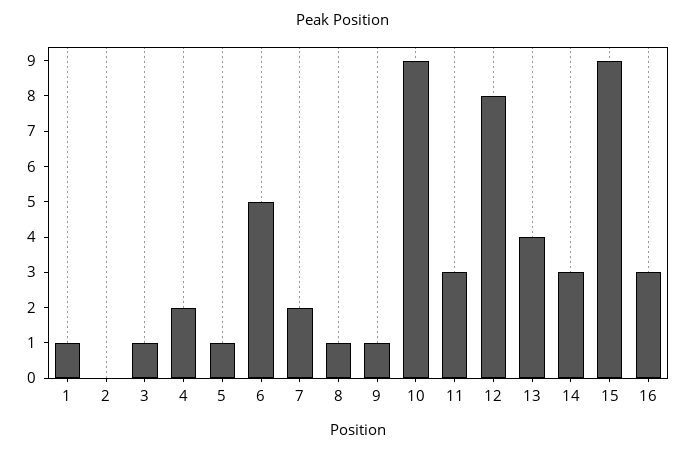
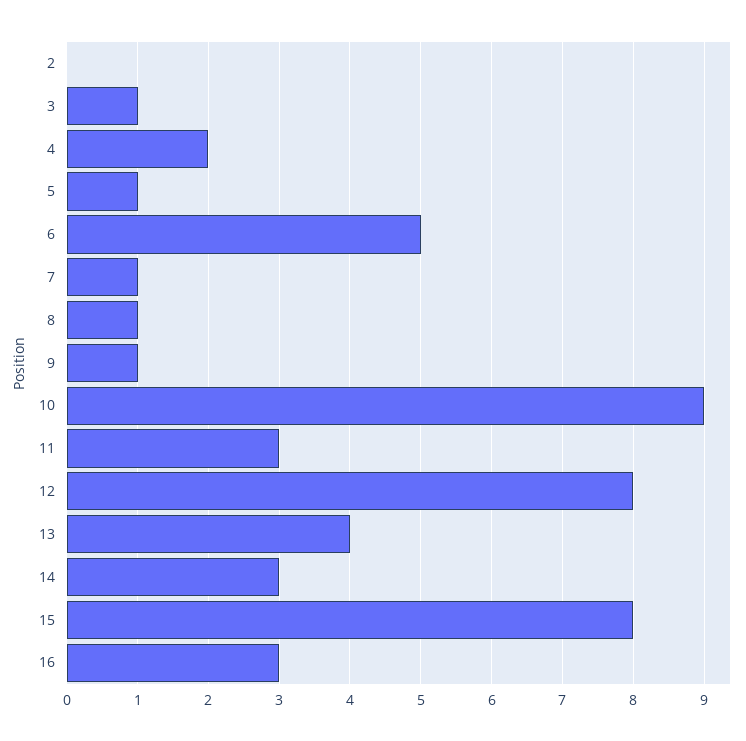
  {
-   "1": 1,
    "2": 0,
    "3": 1,
    "4": 2,
    "5": 1,
    "6": 5,
-   "7": 2,
+   "7": 1,
    "8": 1,
    "9": 1,
    "10": 9,
    "11": 3,
    "12": 8,
    "13": 4,
    "14": 3,
-   "15": 9,
+   "15": 8,
    "16": 3
  }

